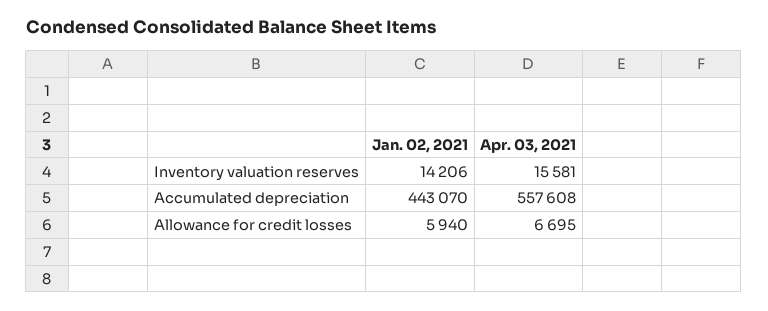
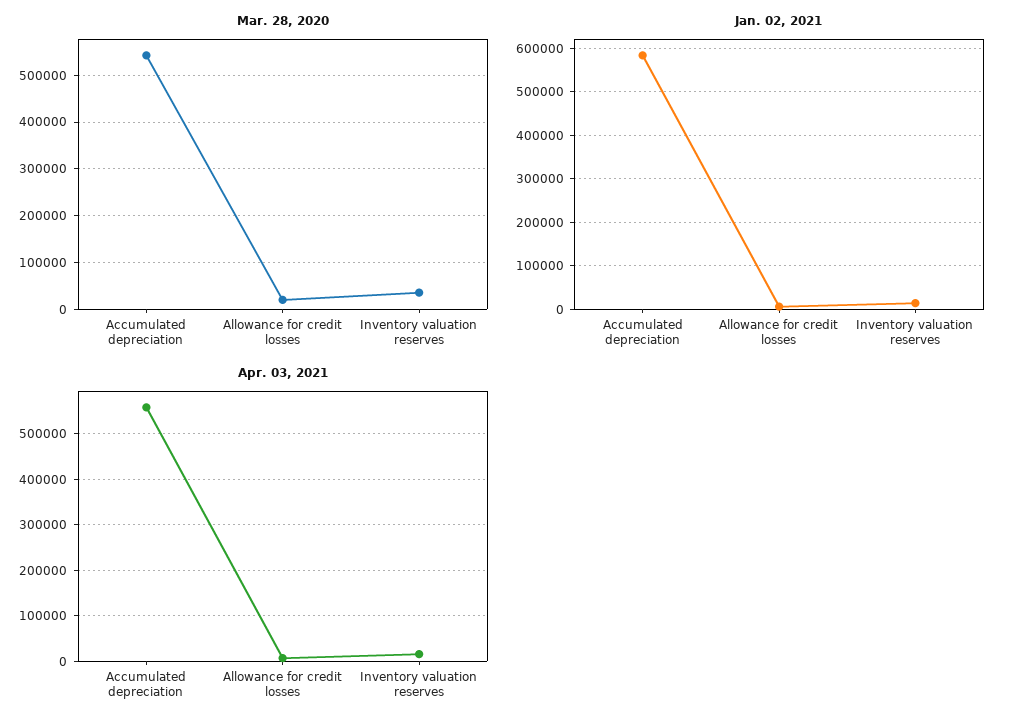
  {
    "Jan. 02, 2021": {
      "Inventory valuation reserves": 14206,
-     "Accumulated depreciation": 443070,
+     "Accumulated depreciation": 580000,
      "Allowance for credit losses": 5940
    },
    "Apr. 03, 2021": {
      "Inventory valuation reserves": 15581,
      "Accumulated depreciation": 557608,
      "Allowance for credit losses": 6695
-   }
+   },
+   "Mar. 28, 2020": {
+     "Accumulated depreciation": 540000,
+     "Allowance for credit losses": 20000,
+     "Inventory valuation reserves": 40000
+   }
  }

